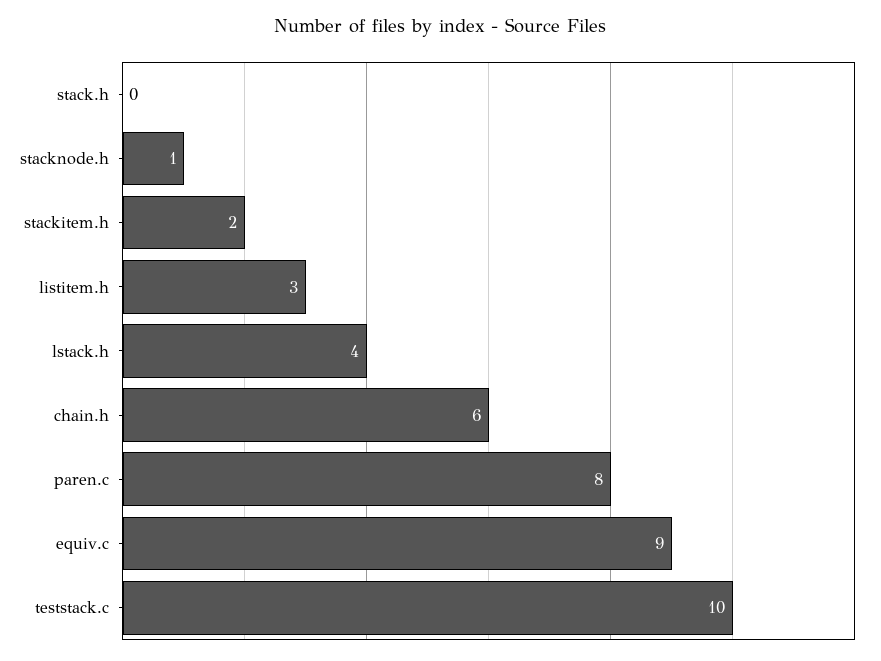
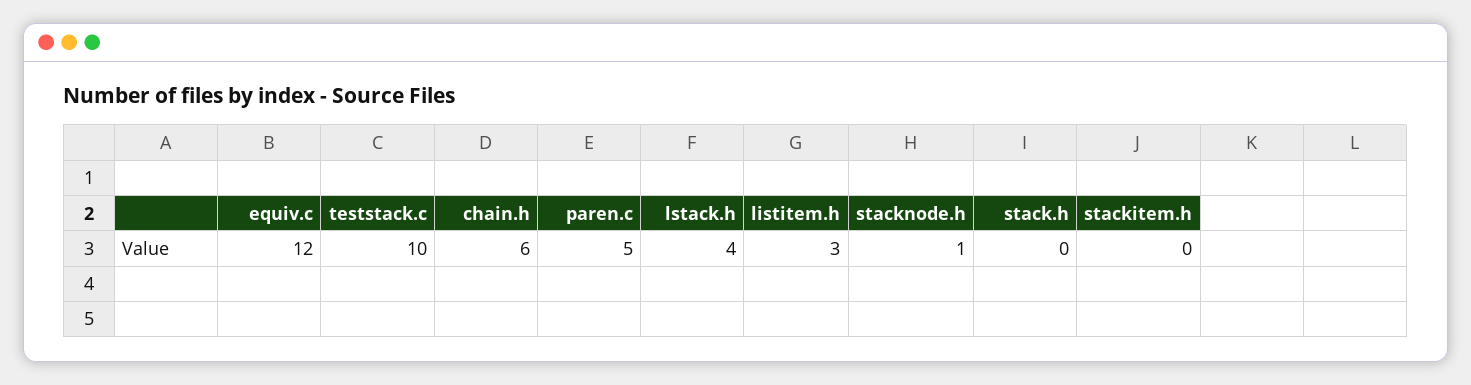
  {
    "stack.h": 0,
    "stacknode.h": 1,
-   "stackitem.h": 2,
+   "stackitem.h": 0,
    "listitem.h": 3,
    "lstack.h": 4,
    "chain.h": 6,
-   "paren.c": 8,
+   "paren.c": 5,
-   "equiv.c": 9,
+   "equiv.c": 12,
    "teststack.c": 10
  }

